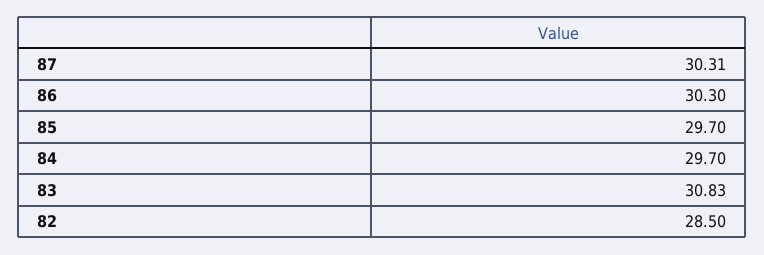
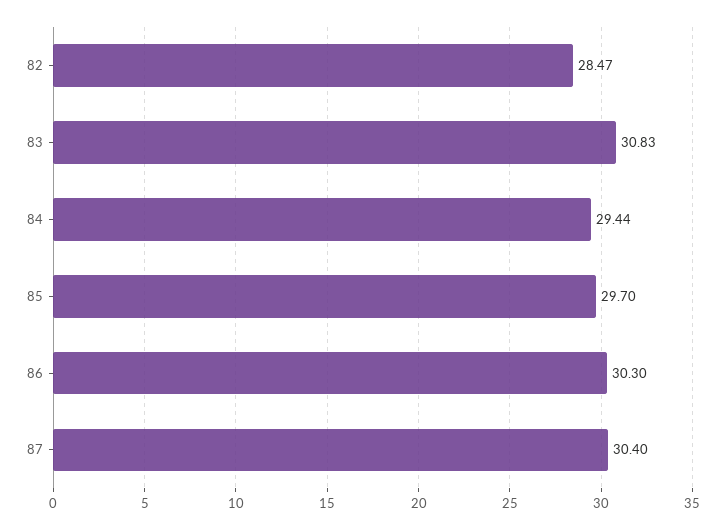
  {
-   "87": 30.31,
+   "87": 30.4,
    "86": 30.3,
    "85": 29.7,
-   "84": 29.7,
+   "84": 29.44,
    "83": 30.83,
-   "82": 28.5
+   "82": 28.47
  }

